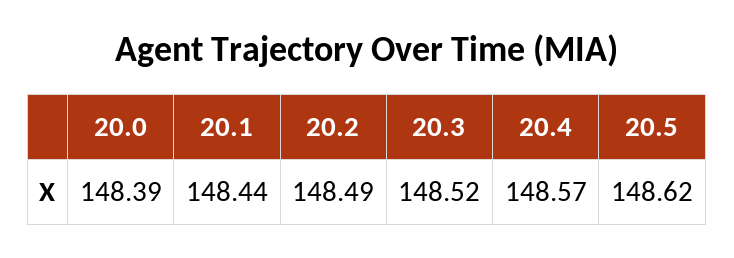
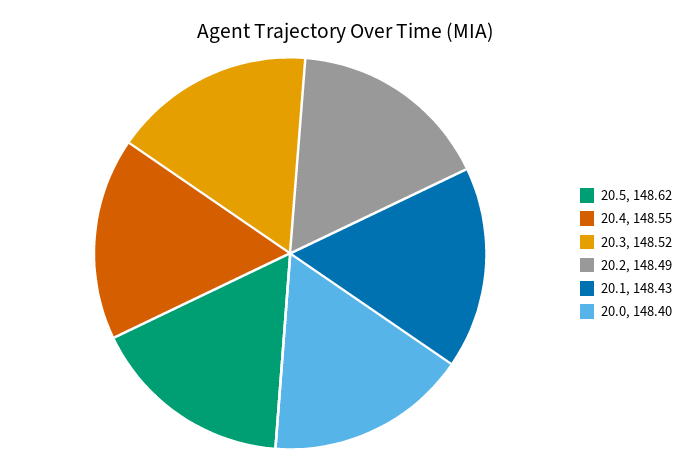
  {
-   "20.0": 148.39,
+   "20.0": 148.4,
-   "20.1": 148.44,
+   "20.1": 148.43,
    "20.2": 148.49,
    "20.3": 148.52,
-   "20.4": 148.57,
+   "20.4": 148.55,
    "20.5": 148.62
  }

